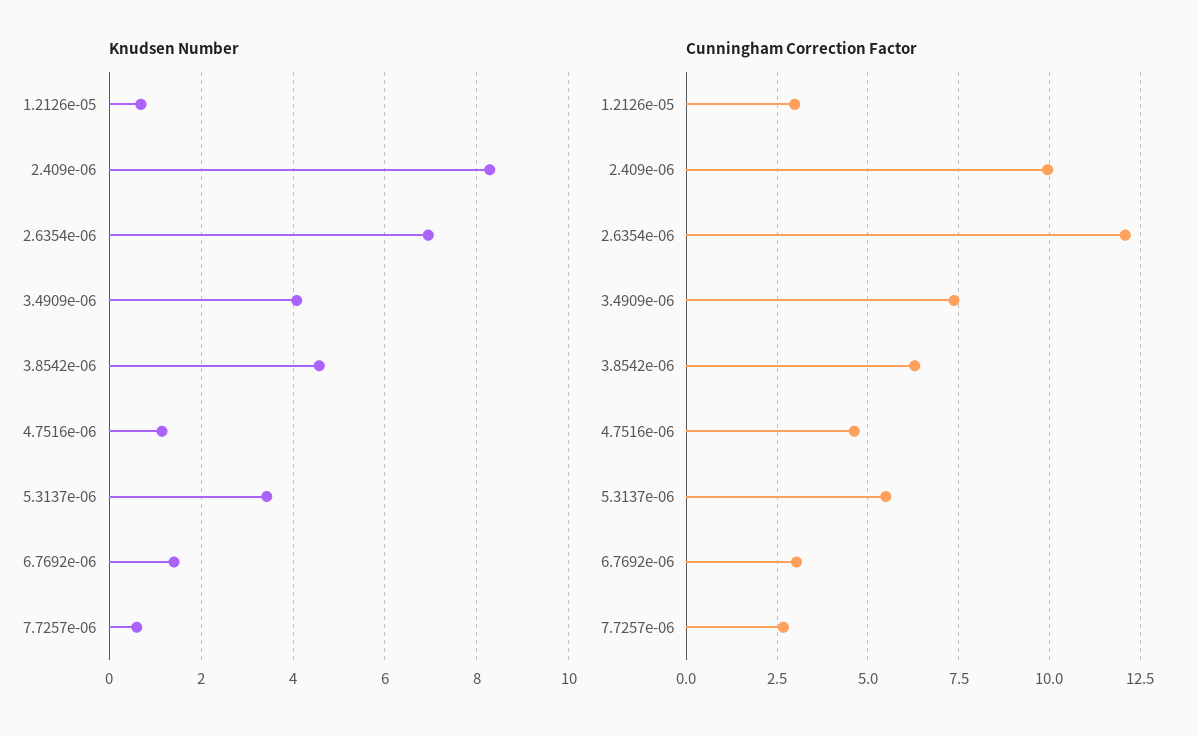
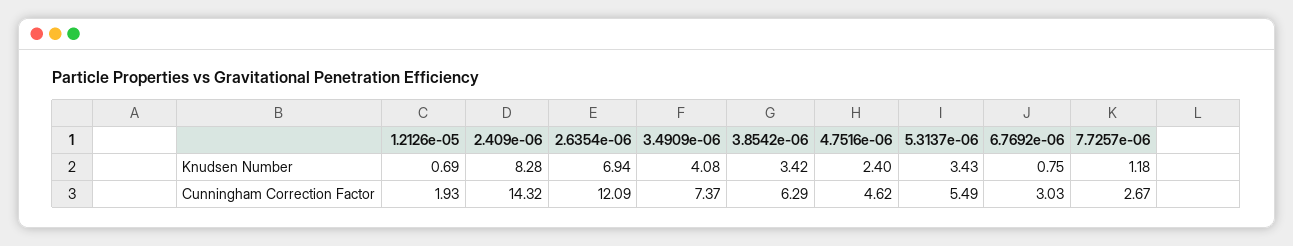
  {
    "Knudsen Number": {
      "1.2126e-05": 0.69,
      "2.409e-06": 8.28,
      "2.6354e-06": 6.94,
      "3.4909e-06": 4.08,
-     "3.8542e-06": 4.6,
+     "3.8542e-06": 3.42,
-     "4.7516e-06": 1.2,
+     "4.7516e-06": 2.4,
      "5.3137e-06": 3.43,
-     "6.7692e-06": 1.4,
+     "6.7692e-06": 0.75,
-     "7.7257e-06": 0.6
+     "7.7257e-06": 1.18
    },
    "Cunningham Correction Factor": {
-     "1.2126e-05": 3,
+     "1.2126e-05": 1.93,
-     "2.409e-06": 10,
+     "2.409e-06": 14.32,
      "2.6354e-06": 12.09,
      "3.4909e-06": 7.37,
      "3.8542e-06": 6.29,
      "4.7516e-06": 4.62,
      "5.3137e-06": 5.49,
      "6.7692e-06": 3.03,
      "7.7257e-06": 2.67
    }
  }

